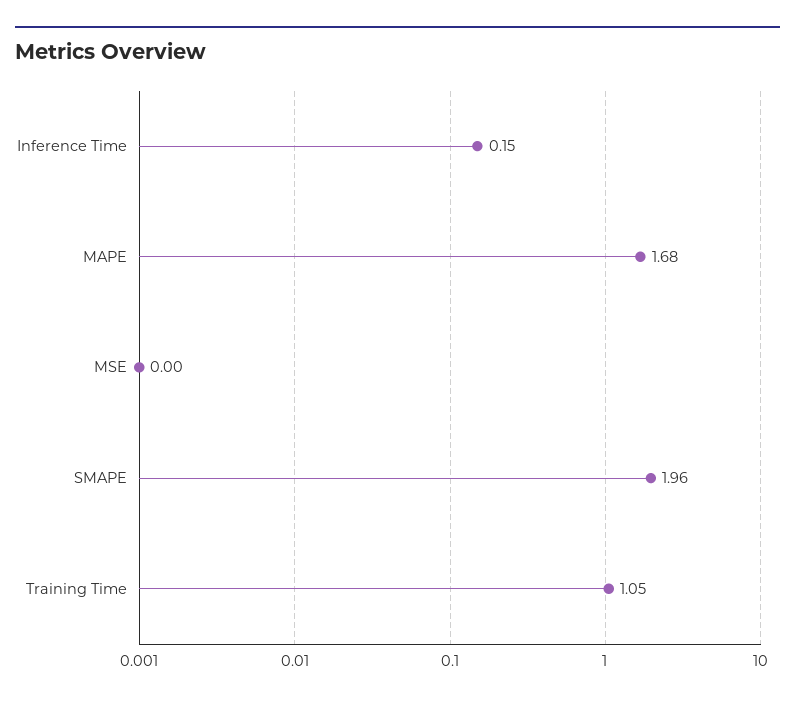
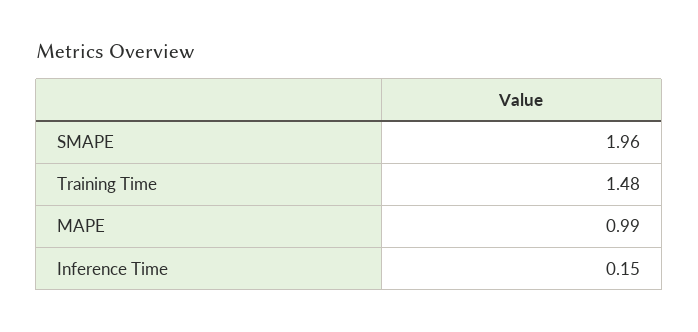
  {
    "Inference Time": 0.15,
-   "MAPE": 1.68,
+   "MAPE": 0.99,
-   "MSE": 0,
    "SMAPE": 1.96,
-   "Training Time": 1.05
+   "Training Time": 1.48
  }

